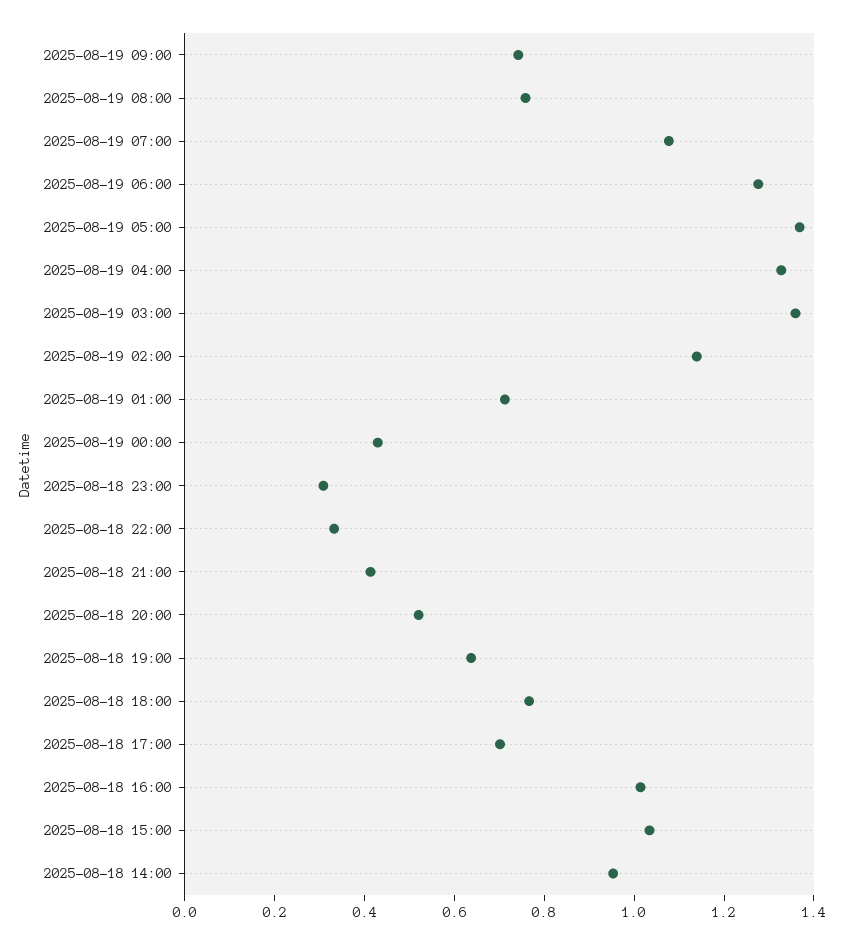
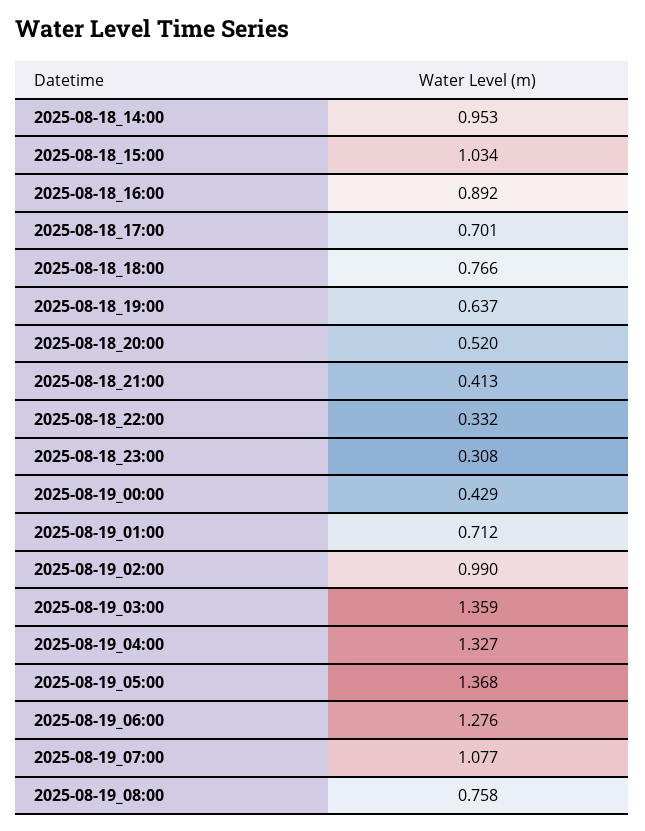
  {
-   "2025-08-19 09:00": 0.75,
    "2025-08-19 08:00": 0.758,
    "2025-08-19 07:00": 1.077,
    "2025-08-19 06:00": 1.276,
    "2025-08-19 05:00": 1.368,
    "2025-08-19 04:00": 1.327,
    "2025-08-19 03:00": 1.359,
-   "2025-08-19 02:00": 1.15,
+   "2025-08-19 02:00": 0.99,
    "2025-08-19 01:00": 0.712,
    "2025-08-19 00:00": 0.429,
    "2025-08-18 23:00": 0.308,
    "2025-08-18 22:00": 0.332,
    "2025-08-18 21:00": 0.413,
    "2025-08-18 20:00": 0.52,
    "2025-08-18 19:00": 0.637,
    "2025-08-18 18:00": 0.766,
    "2025-08-18 17:00": 0.701,
-   "2025-08-18 16:00": 1,
+   "2025-08-18 16:00": 0.892,
    "2025-08-18 15:00": 1.034,
    "2025-08-18 14:00": 0.953
  }

